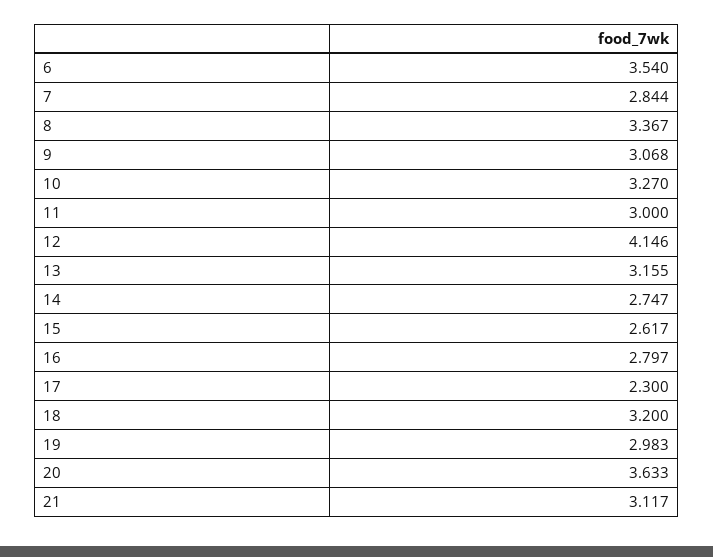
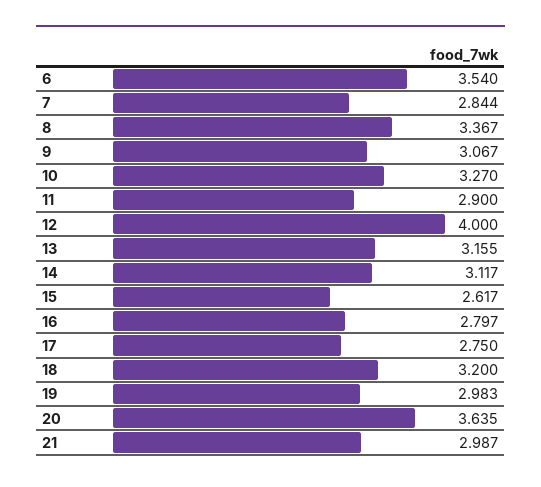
  {
    "6": 3.54,
    "7": 2.844,
    "8": 3.367,
-   "9": 3.068,
+   "9": 3.067,
    "10": 3.27,
-   "11": 3,
+   "11": 2.9,
-   "12": 4.146,
+   "12": 4,
    "13": 3.155,
-   "14": 2.747,
+   "14": 3.117,
    "15": 2.617,
    "16": 2.797,
-   "17": 2.3,
+   "17": 2.75,
    "18": 3.2,
    "19": 2.983,
-   "20": 3.633,
+   "20": 3.635,
-   "21": 3.117
+   "21": 2.987
  }

